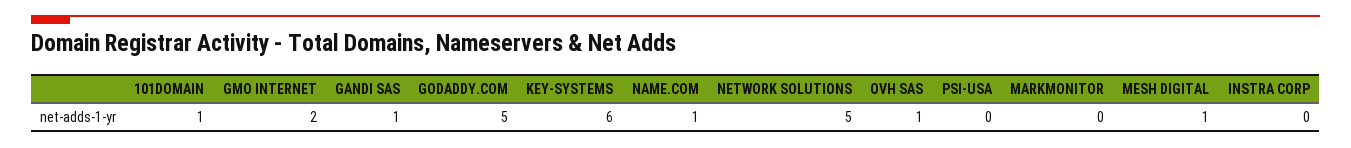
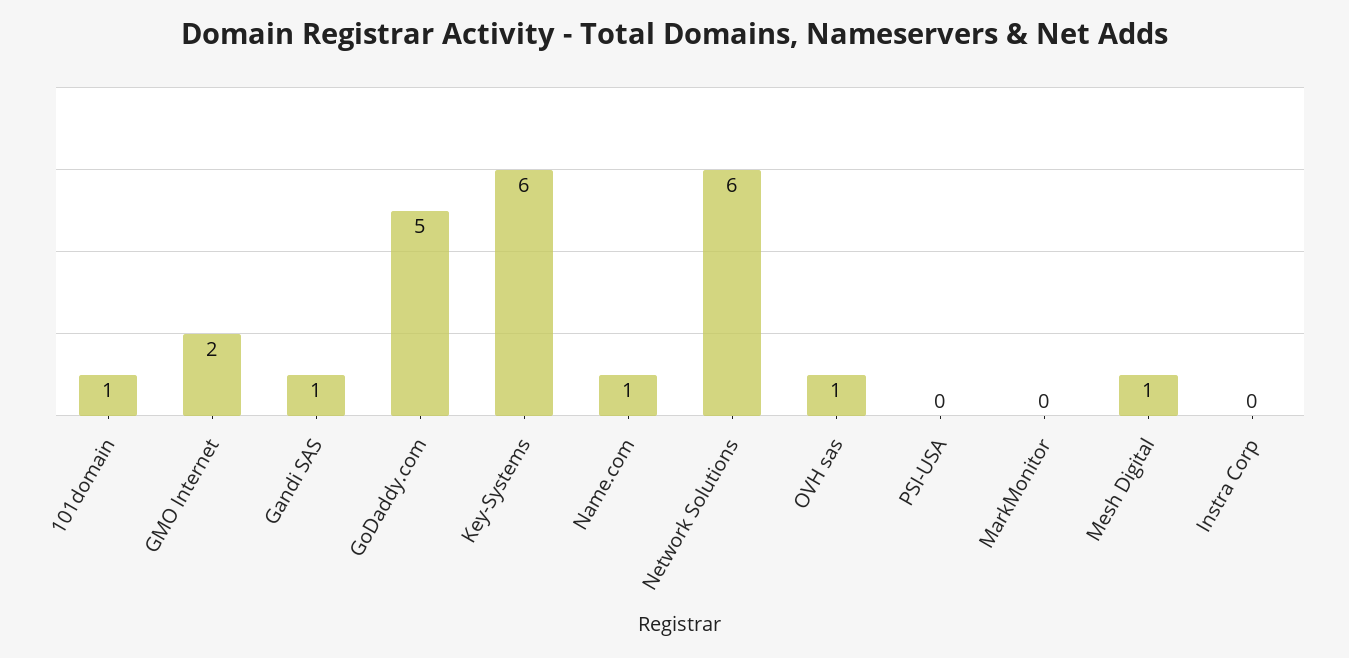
  {
    "101DOMAIN": 1,
    "GMO INTERNET": 2,
    "GANDI SAS": 1,
    "GODADDY.COM": 5,
    "KEY-SYSTEMS": 6,
    "NAME.COM": 1,
-   "NETWORK SOLUTIONS": 5,
+   "NETWORK SOLUTIONS": 6,
    "OVH SAS": 1,
    "PSI-USA": 0,
    "MARKMONITOR": 0,
    "MESH DIGITAL": 1,
    "INSTRA CORP": 0
  }

